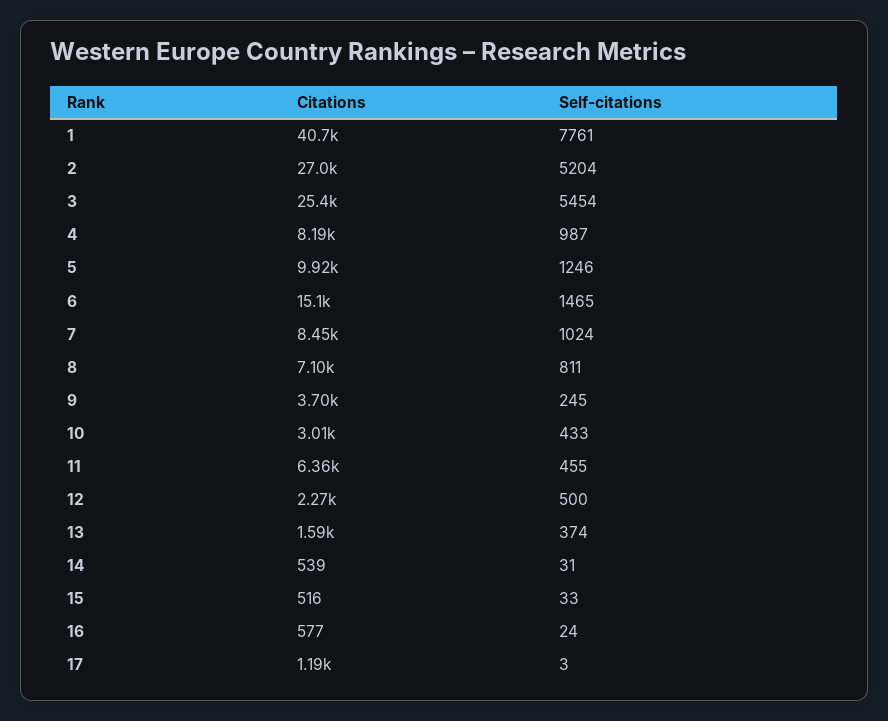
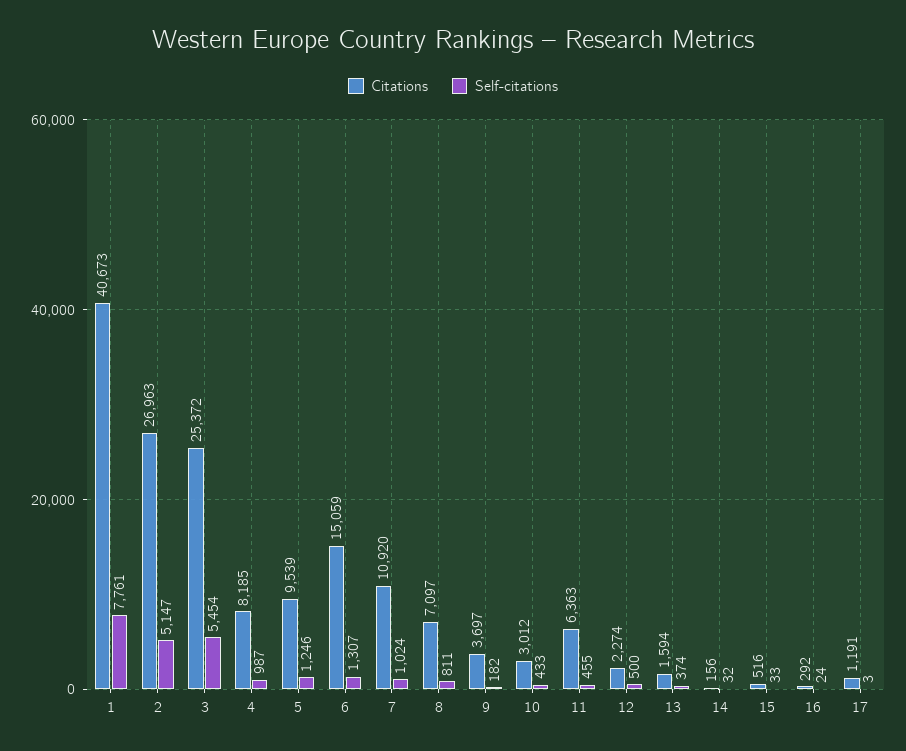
  {
    "Citations": {
      "1": 40673,
      "2": 26963,
      "3": 25372,
      "4": 8185,
-     "5": 9920,
+     "5": 9539,
      "6": 15059,
-     "7": 8450,
+     "7": 10920,
      "8": 7097,
      "9": 3697,
      "10": 3012,
      "11": 6363,
      "12": 2274,
      "13": 1594,
-     "14": 539,
+     "14": 156,
      "15": 516,
-     "16": 577,
+     "16": 292,
      "17": 1191
    },
    "Self-citations": {
      "1": 7761,
-     "2": 5204,
+     "2": 5147,
      "3": 5454,
      "4": 987,
      "5": 1246,
-     "6": 1465,
+     "6": 1307,
      "7": 1024,
      "8": 811,
-     "9": 245,
+     "9": 182,
      "10": 433,
      "11": 455,
      "12": 500,
      "13": 374,
-     "14": 31,
+     "14": 32,
      "15": 33,
      "16": 24,
      "17": 3
    }
  }

